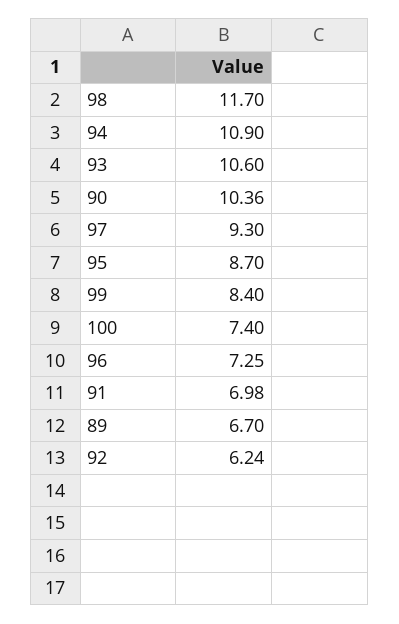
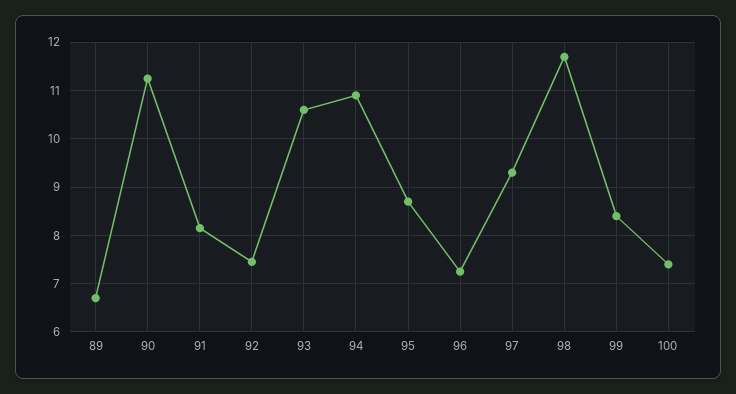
  {
    "98": 11.7,
    "94": 10.9,
    "93": 10.6,
-   "90": 10.36,
+   "90": 11.2,
    "97": 9.3,
    "95": 8.7,
    "99": 8.4,
    "100": 7.4,
    "96": 7.25,
-   "91": 6.98,
+   "91": 8.2,
    "89": 6.7,
-   "92": 6.24
+   "92": 7.4
  }

